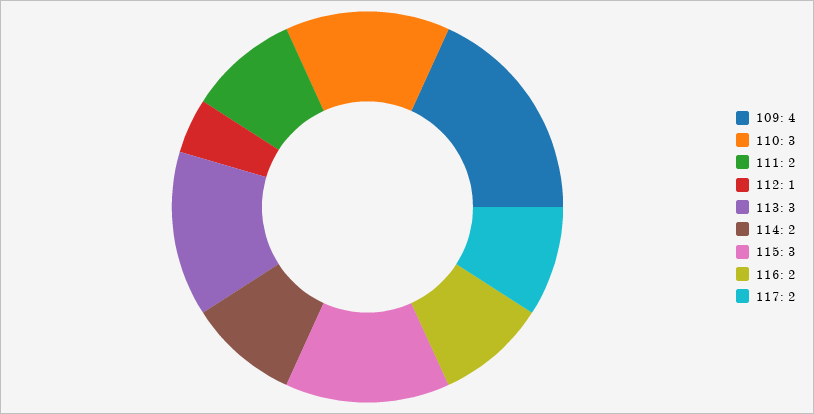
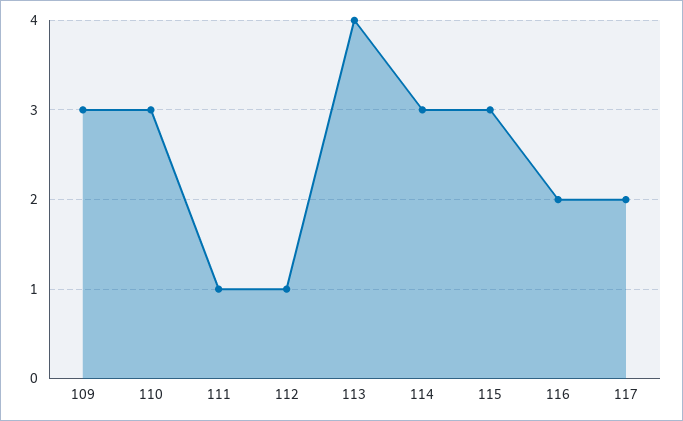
  {
-   "109": 4,
+   "109": 3,
    "110": 3,
-   "111": 2,
+   "111": 1,
    "112": 1,
-   "113": 3,
+   "113": 4,
-   "114": 2,
+   "114": 3,
    "115": 3,
    "116": 2,
    "117": 2
  }

